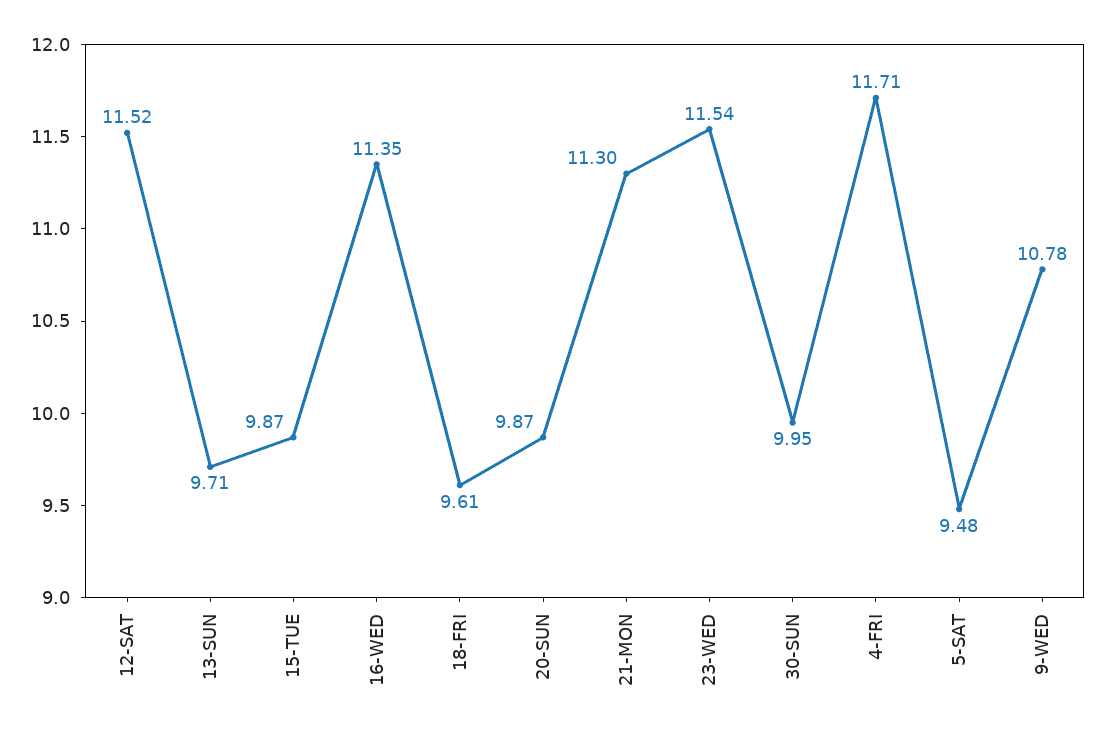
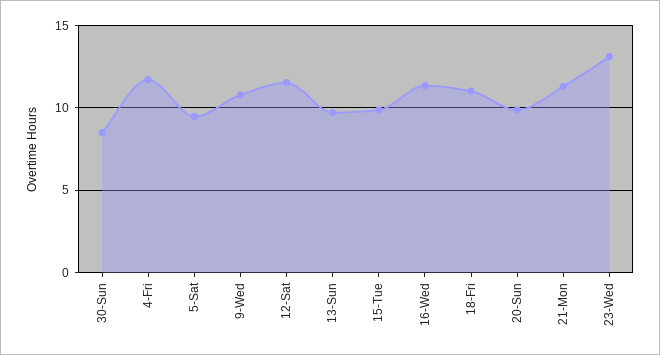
  {
    "12-SAT": 11.52,
    "13-SUN": 9.71,
    "15-TUE": 9.87,
    "16-WED": 11.35,
-   "18-FRI": 9.61,
+   "18-FRI": 11,
    "20-SUN": 9.87,
    "21-MON": 11.3,
-   "23-WED": 11.54,
+   "23-WED": 13,
-   "30-SUN": 9.95,
+   "30-SUN": 8.5,
    "4-FRI": 11.71,
    "5-SAT": 9.48,
    "9-WED": 10.78
  }

